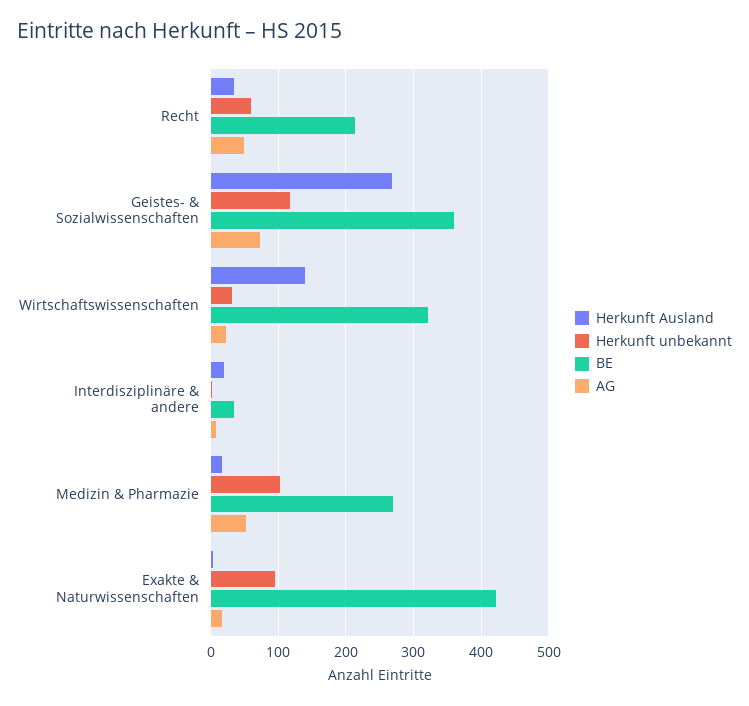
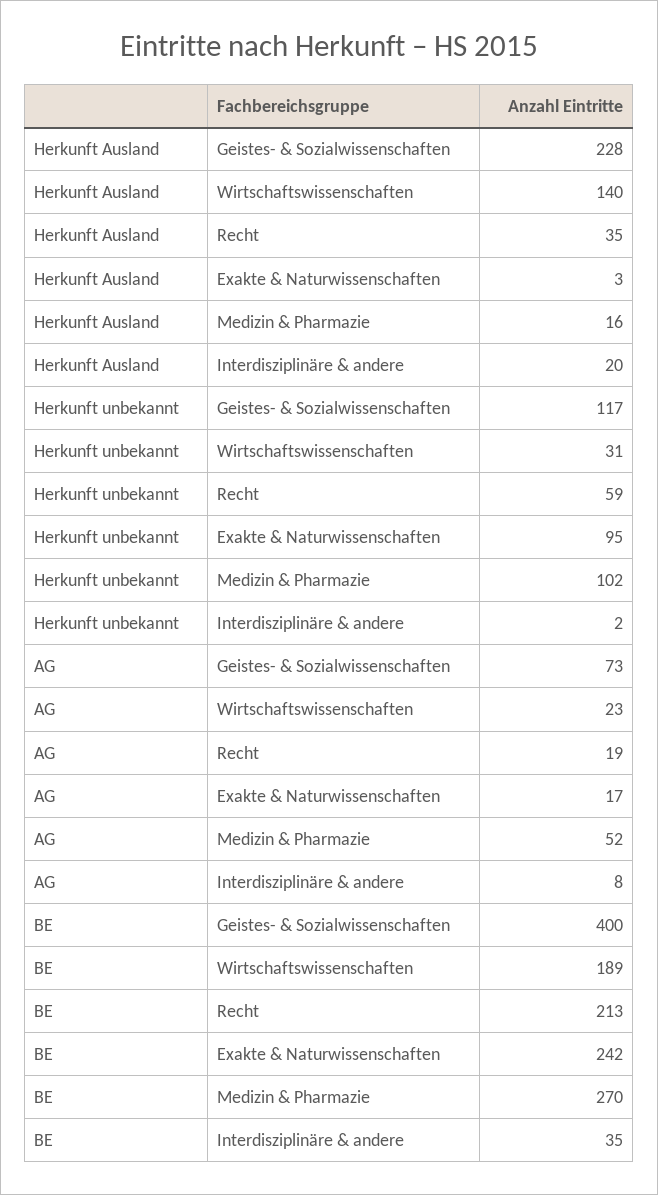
  {
    "Herkunft Ausland": {
      "Recht": 35,
-     "Geistes- & Sozialwissenschaften": 270,
+     "Geistes- & Sozialwissenschaften": 228,
      "Wirtschaftswissenschaften": 140,
      "Interdisziplinäre & andere": 20,
      "Medizin & Pharmazie": 16,
      "Exakte & Naturwissenschaften": 3
    },
    "Herkunft unbekannt": {
      "Recht": 59,
      "Geistes- & Sozialwissenschaften": 117,
      "Wirtschaftswissenschaften": 31,
      "Interdisziplinäre & andere": 2,
      "Medizin & Pharmazie": 102,
      "Exakte & Naturwissenschaften": 95
    },
    "BE": {
      "Recht": 213,
-     "Geistes- & Sozialwissenschaften": 360,
+     "Geistes- & Sozialwissenschaften": 400,
-     "Wirtschaftswissenschaften": 320,
+     "Wirtschaftswissenschaften": 189,
      "Interdisziplinäre & andere": 35,
      "Medizin & Pharmazie": 270,
-     "Exakte & Naturwissenschaften": 420
+     "Exakte & Naturwissenschaften": 242
    },
    "AG": {
-     "Recht": 50,
+     "Recht": 19,
      "Geistes- & Sozialwissenschaften": 73,
      "Wirtschaftswissenschaften": 23,
      "Interdisziplinäre & andere": 8,
      "Medizin & Pharmazie": 52,
      "Exakte & Naturwissenschaften": 17
    }
  }

